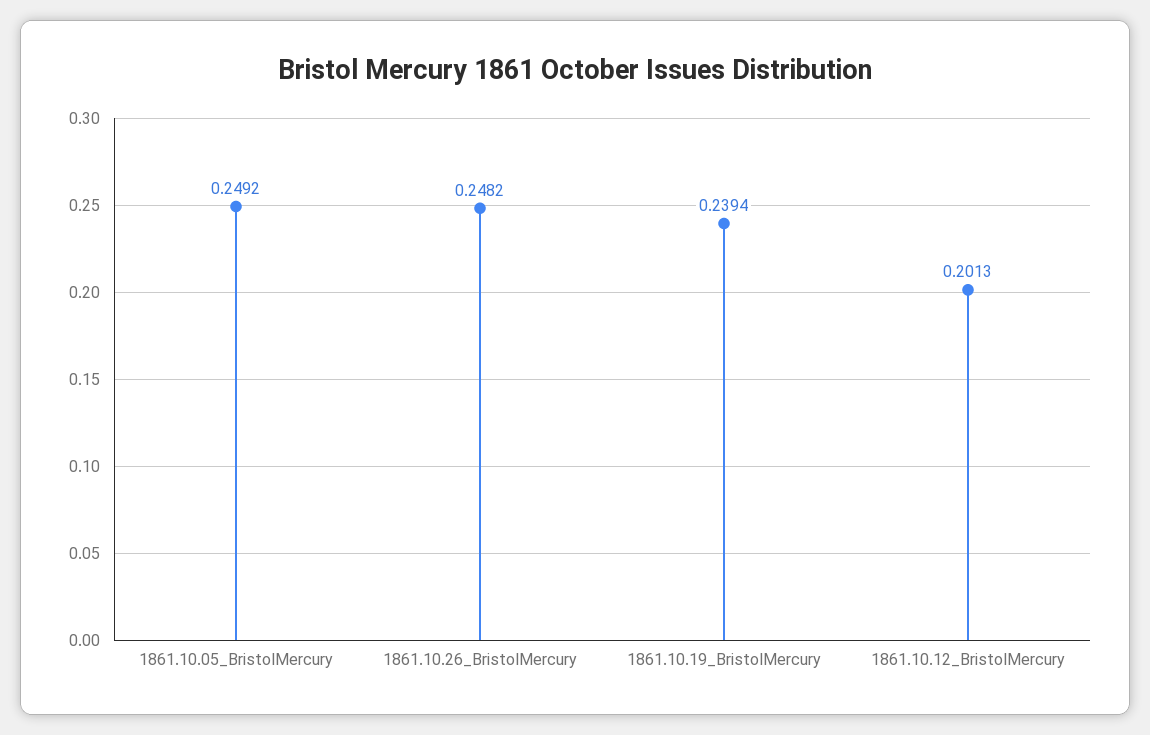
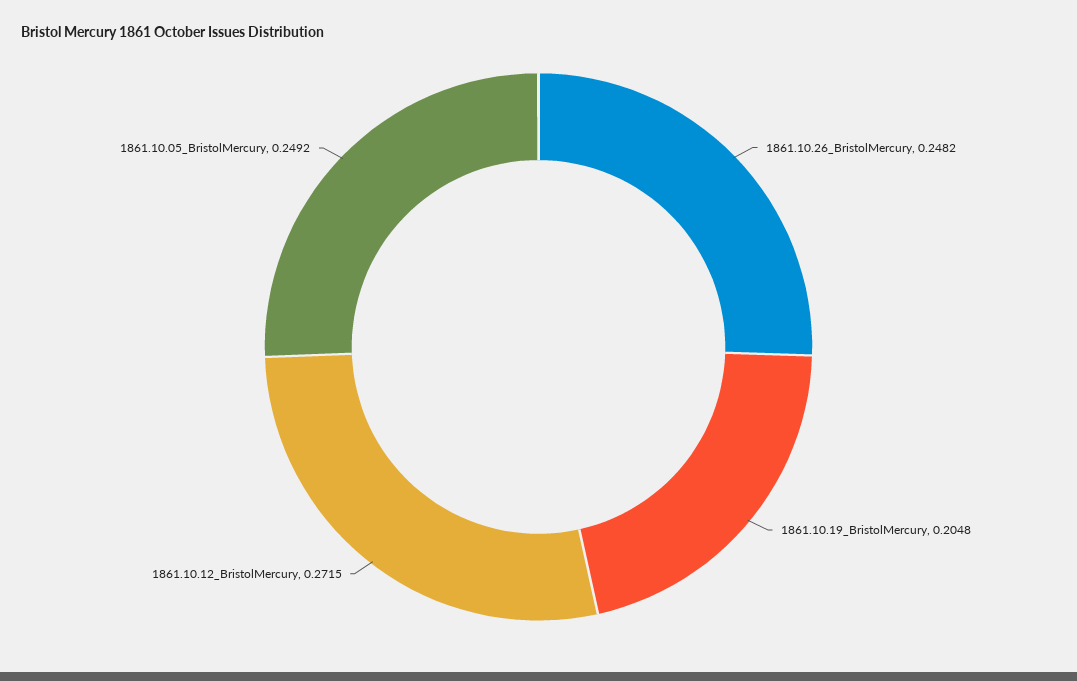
  {
    "1861.10.05_BristolMercury": 0.2492,
    "1861.10.26_BristolMercury": 0.2482,
-   "1861.10.19_BristolMercury": 0.2394,
+   "1861.10.19_BristolMercury": 0.2048,
-   "1861.10.12_BristolMercury": 0.2013
+   "1861.10.12_BristolMercury": 0.2715
  }

